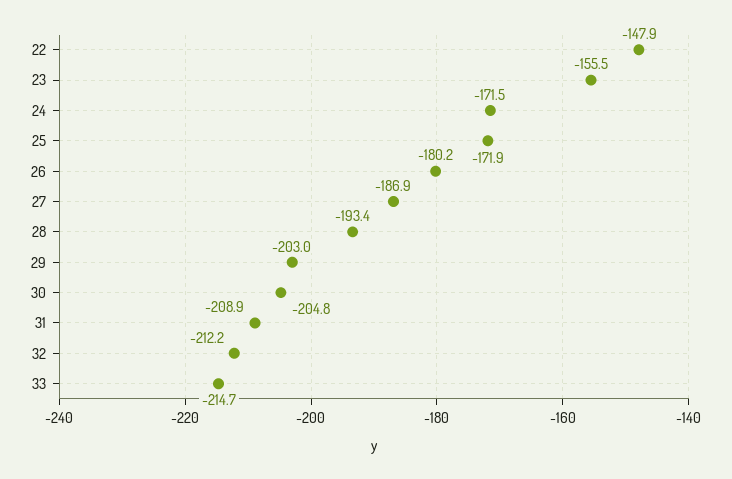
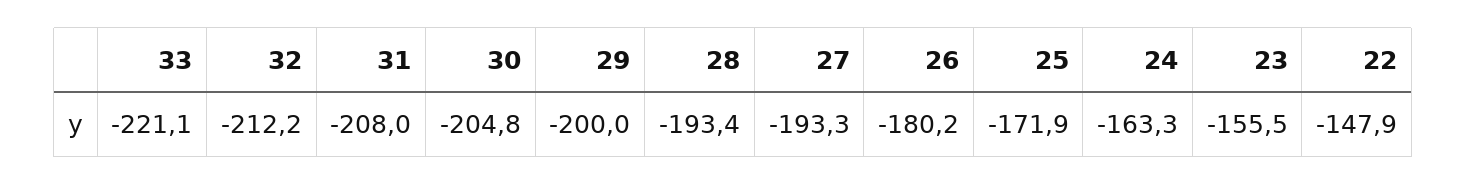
  {
    "22": -147.9,
    "23": -155.5,
-   "24": -171.5,
+   "24": -163.3,
    "25": -171.9,
    "26": -180.2,
-   "27": -186.9,
+   "27": -193.3,
    "28": -193.4,
-   "29": -203,
+   "29": -200,
    "30": -204.8,
-   "31": -208.9,
+   "31": -208,
    "32": -212.2,
-   "33": -214.7
+   "33": -221.1
  }

